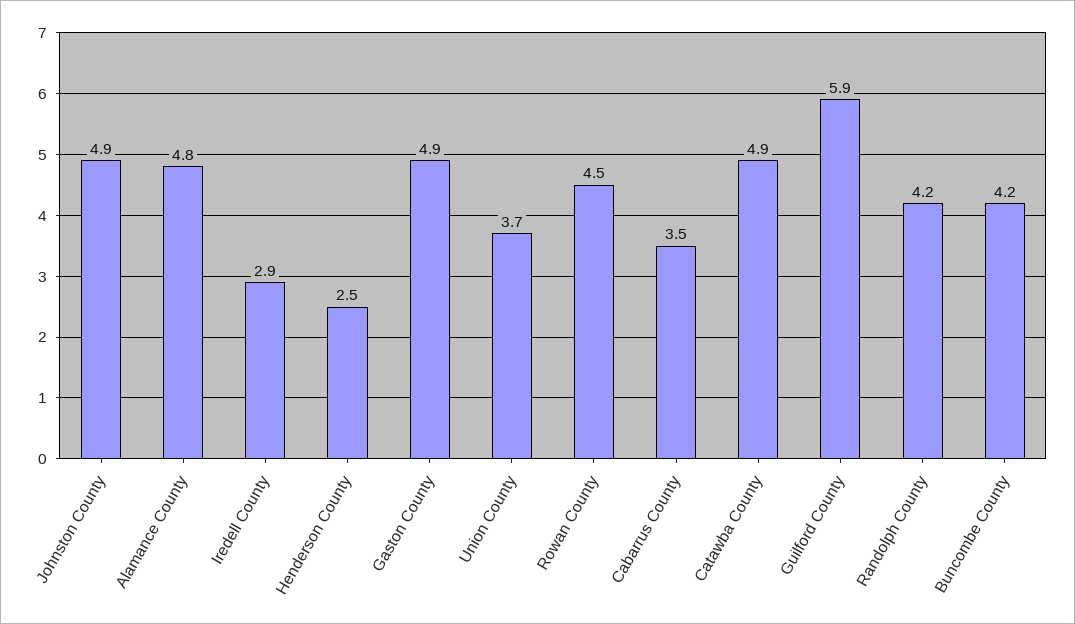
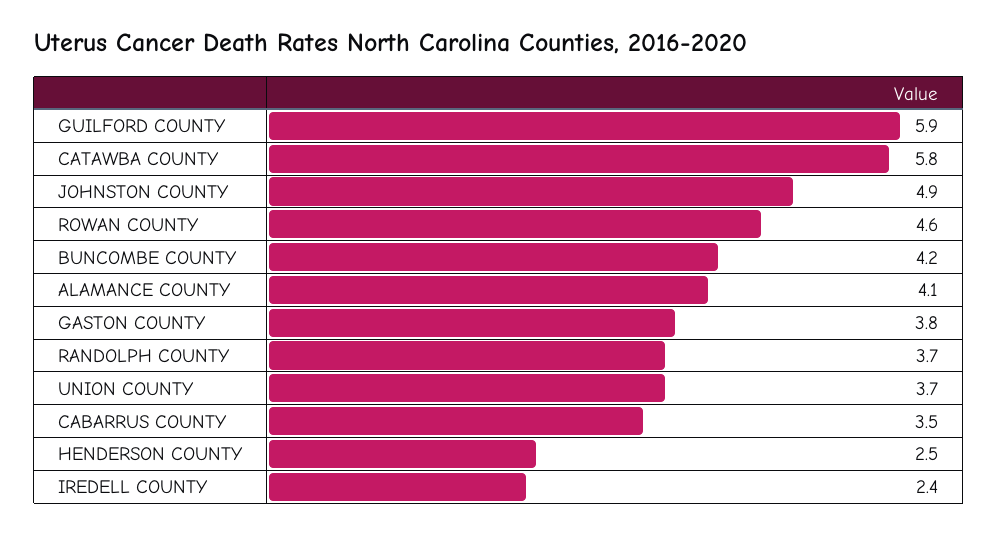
  {
    "Johnston County": 4.9,
-   "Alamance County": 4.8,
+   "Alamance County": 4.1,
-   "Iredell County": 2.9,
+   "Iredell County": 2.4,
    "Henderson County": 2.5,
-   "Gaston County": 4.9,
+   "Gaston County": 3.8,
    "Union County": 3.7,
-   "Rowan County": 4.5,
+   "Rowan County": 4.6,
    "Cabarrus County": 3.5,
-   "Catawba County": 4.9,
+   "Catawba County": 5.8,
    "Guilford County": 5.9,
-   "Randolph County": 4.2,
+   "Randolph County": 3.7,
    "Buncombe County": 4.2
  }

